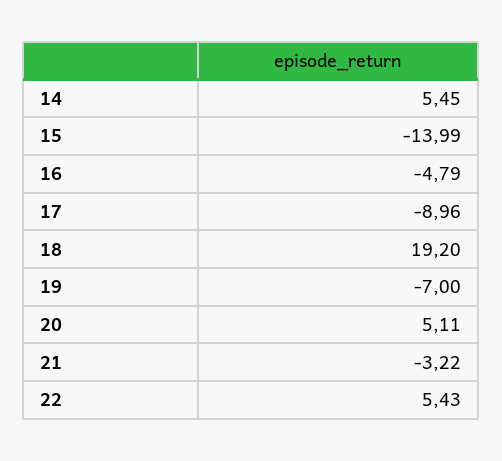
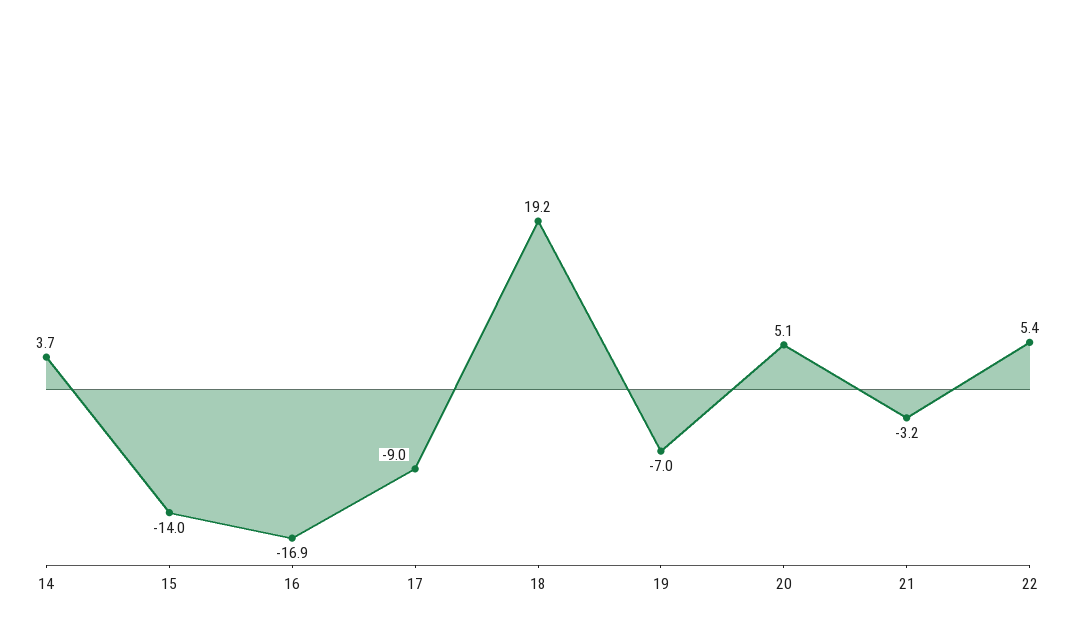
  {
-   "14": 5.45,
+   "14": 3.7,
    "15": -13.99,
-   "16": -4.79,
+   "16": -16.9,
    "17": -8.96,
    "18": 19.2,
    "19": -7,
    "20": 5.11,
    "21": -3.22,
    "22": 5.43
  }

